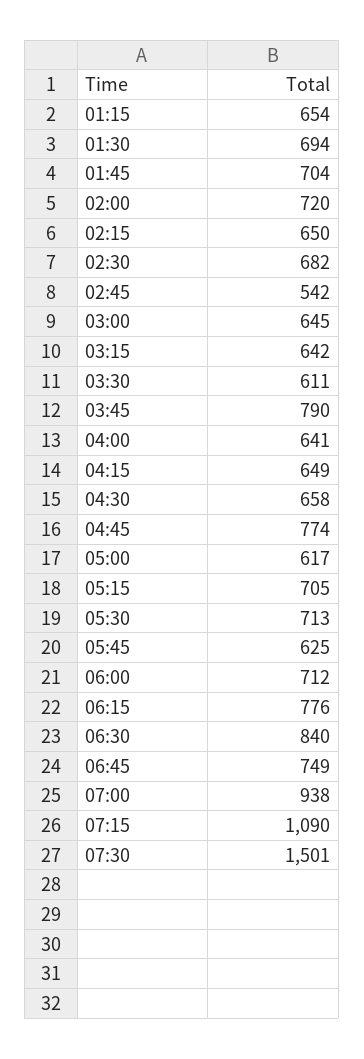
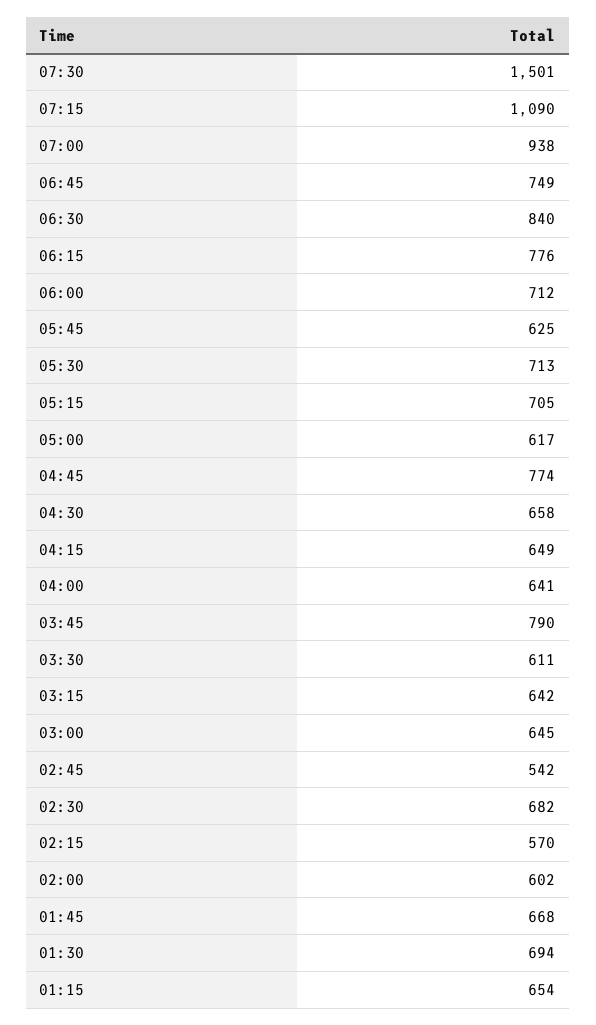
  {
    "01:15": 654,
    "01:30": 694,
-   "01:45": 704,
+   "01:45": 668,
-   "02:00": 720,
+   "02:00": 602,
-   "02:15": 650,
+   "02:15": 570,
    "02:30": 682,
    "02:45": 542,
    "03:00": 645,
    "03:15": 642,
    "03:30": 611,
    "03:45": 790,
    "04:00": 641,
    "04:15": 649,
    "04:30": 658,
    "04:45": 774,
    "05:00": 617,
    "05:15": 705,
    "05:30": 713,
    "05:45": 625,
    "06:00": 712,
    "06:15": 776,
    "06:30": 840,
    "06:45": 749,
    "07:00": 938,
    "07:15": 1090,
    "07:30": 1501
  }

